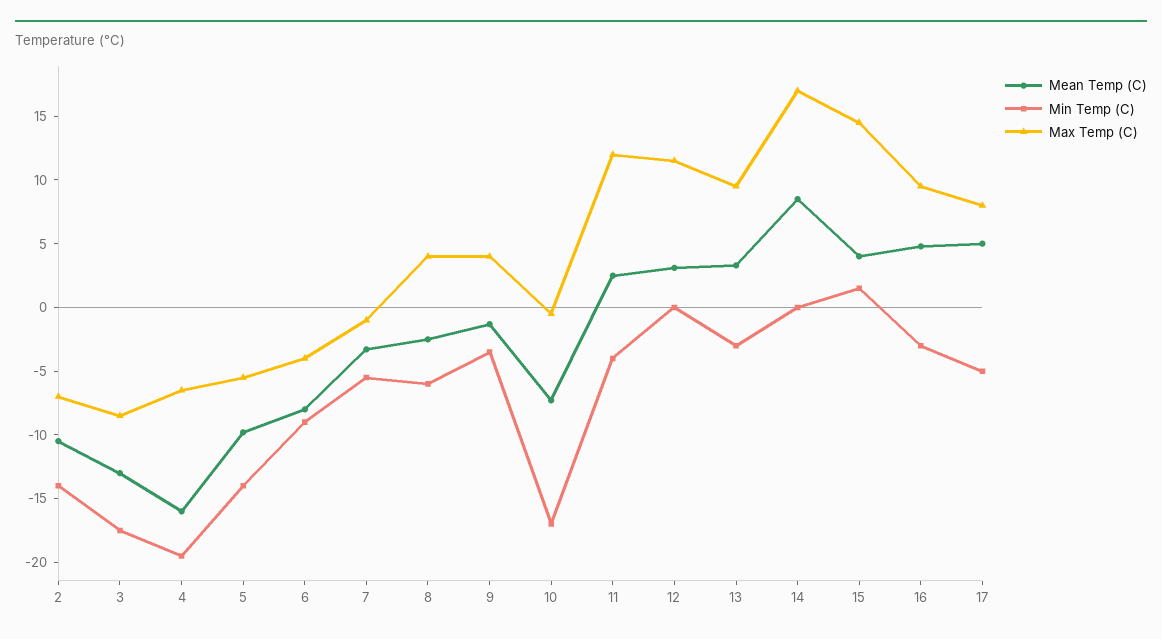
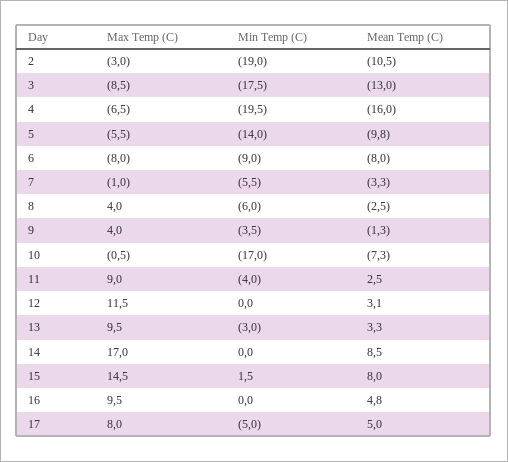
  {
    "Mean Temp (C)": {
      "2": -10.5,
      "3": -13,
      "4": -16,
      "5": -9.8,
      "6": -8,
      "7": -3.3,
      "8": -2.5,
      "9": -1.3,
      "10": -7.3,
      "11": 2.5,
      "12": 3.1,
      "13": 3.3,
      "14": 8.5,
-     "15": 4,
+     "15": 8,
      "16": 4.8,
      "17": 5
    },
    "Min Temp (C)": {
-     "2": -14,
+     "2": -19,
      "3": -17.5,
      "4": -19.5,
      "5": -14,
      "6": -9,
      "7": -5.5,
      "8": -6,
      "9": -3.5,
      "10": -17,
      "11": -4,
      "12": 0,
      "13": -3,
      "14": 0,
      "15": 1.5,
-     "16": -3,
+     "16": 0,
      "17": -5
    },
    "Max Temp (C)": {
-     "2": -7,
+     "2": -3,
      "3": -8.5,
      "4": -6.5,
      "5": -5.5,
-     "6": -4,
+     "6": -8,
      "7": -1,
      "8": 4,
      "9": 4,
      "10": -0.5,
-     "11": 12,
+     "11": 9,
      "12": 11.5,
      "13": 9.5,
      "14": 17,
      "15": 14.5,
      "16": 9.5,
      "17": 8
    }
  }

